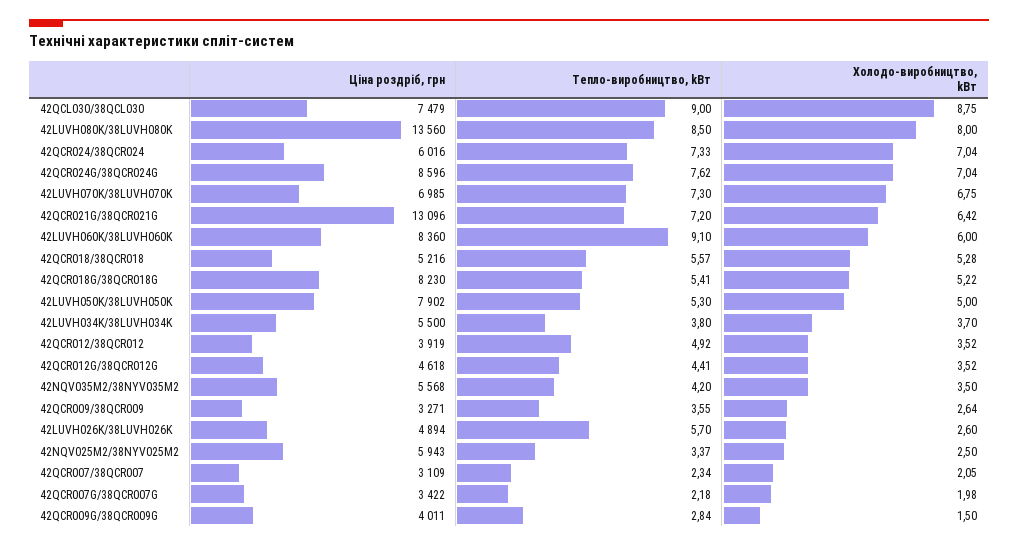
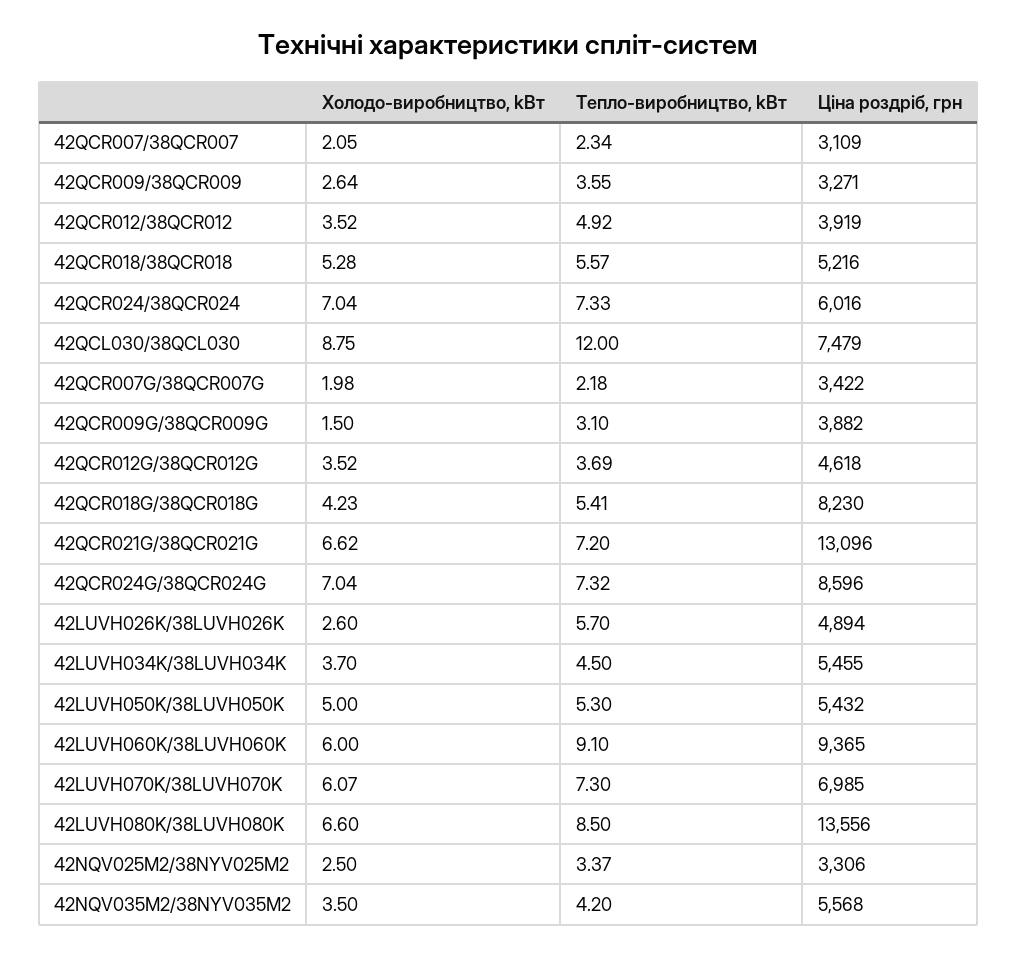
  {
    "Ціна роздріб, грн": {
      "42QCL030/38QCL030": 7479,
-     "42LUVH080K/38LUVH080K": 13560,
+     "42LUVH080K/38LUVH080K": 13556,
      "42QCR024/38QCR024": 6016,
      "42QCR024G/38QCR024G": 8596,
      "42LUVH070K/38LUVH070K": 6985,
      "42QCR021G/38QCR021G": 13096,
-     "42LUVH060K/38LUVH060K": 8360,
+     "42LUVH060K/38LUVH060K": 9365,
      "42QCR018/38QCR018": 5216,
      "42QCR018G/38QCR018G": 8230,
-     "42LUVH050K/38LUVH050K": 7902,
+     "42LUVH050K/38LUVH050K": 5432,
-     "42LUVH034K/38LUVH034K": 5500,
+     "42LUVH034K/38LUVH034K": 5455,
      "42QCR012/38QCR012": 3919,
      "42QCR012G/38QCR012G": 4618,
      "42NQV035M2/38NYV035M2": 5568,
      "42QCR009/38QCR009": 3271,
      "42LUVH026K/38LUVH026K": 4894,
-     "42NQV025M2/38NYV025M2": 5943,
+     "42NQV025M2/38NYV025M2": 3306,
      "42QCR007/38QCR007": 3109,
      "42QCR007G/38QCR007G": 3422,
-     "42QCR009G/38QCR009G": 4011
+     "42QCR009G/38QCR009G": 3882
    },
    "Тепло-виробництво, kВт": {
-     "42QCL030/38QCL030": 9,
+     "42QCL030/38QCL030": 12,
      "42LUVH080K/38LUVH080K": 8.5,
      "42QCR024/38QCR024": 7.33,
-     "42QCR024G/38QCR024G": 7.62,
+     "42QCR024G/38QCR024G": 7.32,
      "42LUVH070K/38LUVH070K": 7.3,
      "42QCR021G/38QCR021G": 7.2,
      "42LUVH060K/38LUVH060K": 9.1,
      "42QCR018/38QCR018": 5.57,
      "42QCR018G/38QCR018G": 5.41,
      "42LUVH050K/38LUVH050K": 5.3,
-     "42LUVH034K/38LUVH034K": 3.8,
+     "42LUVH034K/38LUVH034K": 4.5,
      "42QCR012/38QCR012": 4.92,
-     "42QCR012G/38QCR012G": 4.41,
+     "42QCR012G/38QCR012G": 3.69,
      "42NQV035M2/38NYV035M2": 4.2,
      "42QCR009/38QCR009": 3.55,
      "42LUVH026K/38LUVH026K": 5.7,
      "42NQV025M2/38NYV025M2": 3.37,
      "42QCR007/38QCR007": 2.34,
      "42QCR007G/38QCR007G": 2.18,
-     "42QCR009G/38QCR009G": 2.84
+     "42QCR009G/38QCR009G": 3.1
    },
    "Холодо-виробництво, kВт": {
      "42QCL030/38QCL030": 8.75,
-     "42LUVH080K/38LUVH080K": 8,
+     "42LUVH080K/38LUVH080K": 6.6,
      "42QCR024/38QCR024": 7.04,
      "42QCR024G/38QCR024G": 7.04,
-     "42LUVH070K/38LUVH070K": 6.75,
+     "42LUVH070K/38LUVH070K": 6.07,
-     "42QCR021G/38QCR021G": 6.42,
+     "42QCR021G/38QCR021G": 6.62,
      "42LUVH060K/38LUVH060K": 6,
      "42QCR018/38QCR018": 5.28,
-     "42QCR018G/38QCR018G": 5.22,
+     "42QCR018G/38QCR018G": 4.23,
      "42LUVH050K/38LUVH050K": 5,
      "42LUVH034K/38LUVH034K": 3.7,
      "42QCR012/38QCR012": 3.52,
      "42QCR012G/38QCR012G": 3.52,
      "42NQV035M2/38NYV035M2": 3.5,
      "42QCR009/38QCR009": 2.64,
      "42LUVH026K/38LUVH026K": 2.6,
      "42NQV025M2/38NYV025M2": 2.5,
      "42QCR007/38QCR007": 2.05,
      "42QCR007G/38QCR007G": 1.98,
      "42QCR009G/38QCR009G": 1.5
    }
  }

